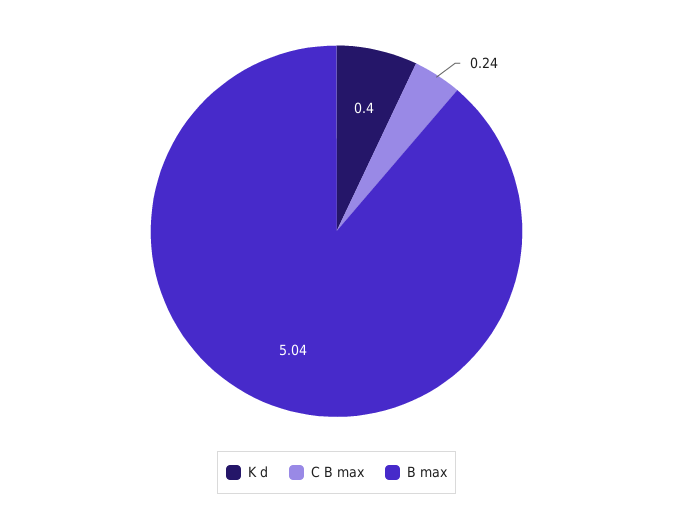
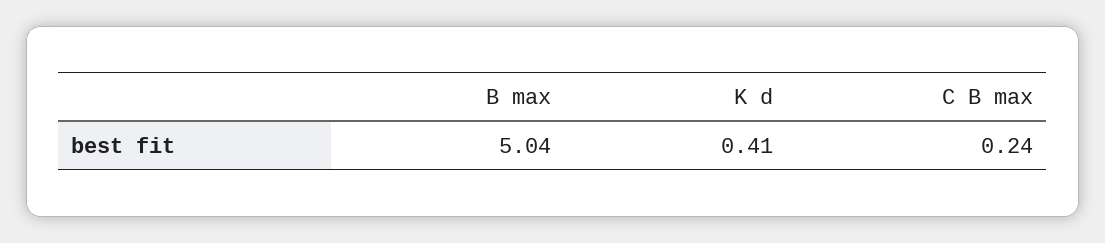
  {
-   "K d": 0.4,
+   "K d": 0.41,
    "C B max": 0.24,
    "B max": 5.04
  }

